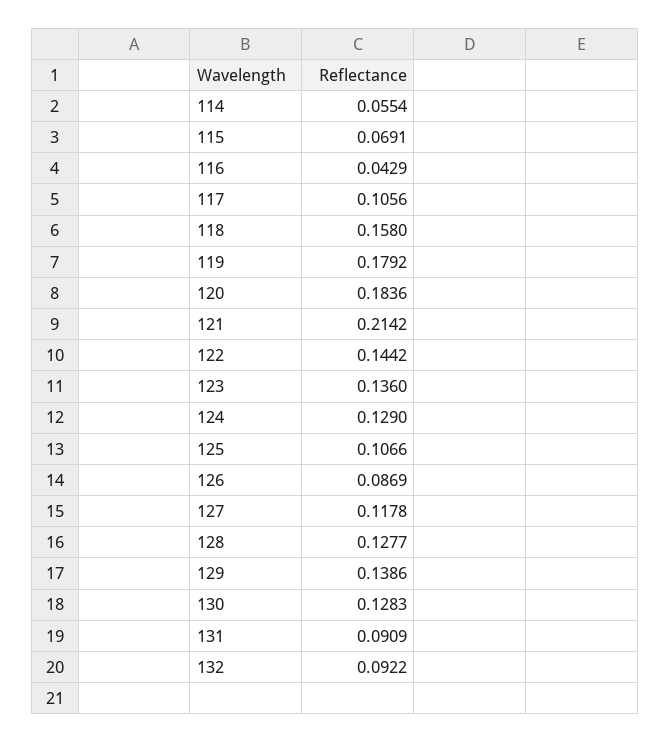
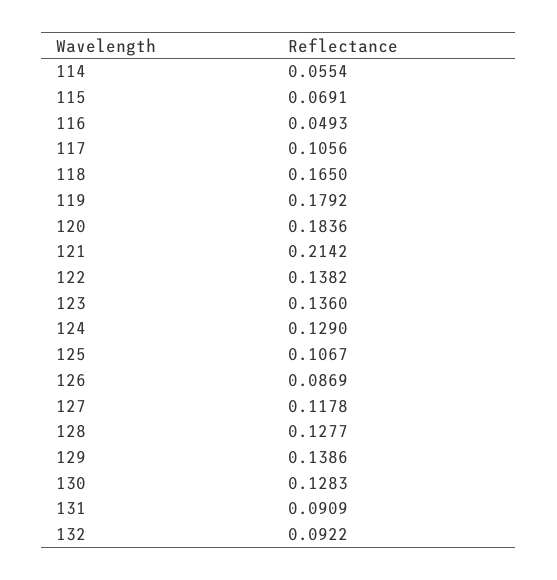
  {
    "114": 0.0554,
    "115": 0.0691,
-   "116": 0.0429,
+   "116": 0.0493,
    "117": 0.1056,
-   "118": 0.158,
+   "118": 0.165,
    "119": 0.1792,
    "120": 0.1836,
    "121": 0.2142,
-   "122": 0.1442,
+   "122": 0.1382,
    "123": 0.136,
    "124": 0.129,
-   "125": 0.1066,
+   "125": 0.1067,
    "126": 0.0869,
    "127": 0.1178,
    "128": 0.1277,
    "129": 0.1386,
    "130": 0.1283,
    "131": 0.0909,
    "132": 0.0922
  }

